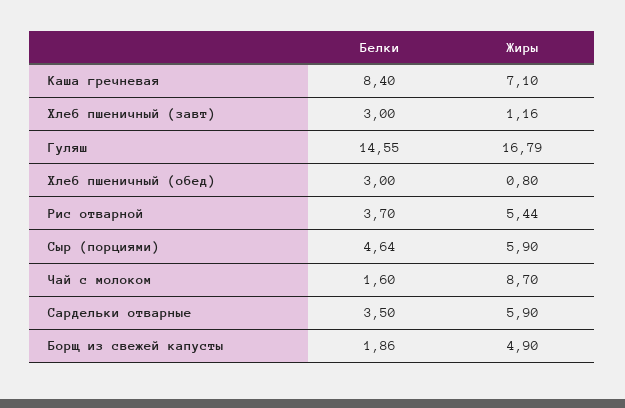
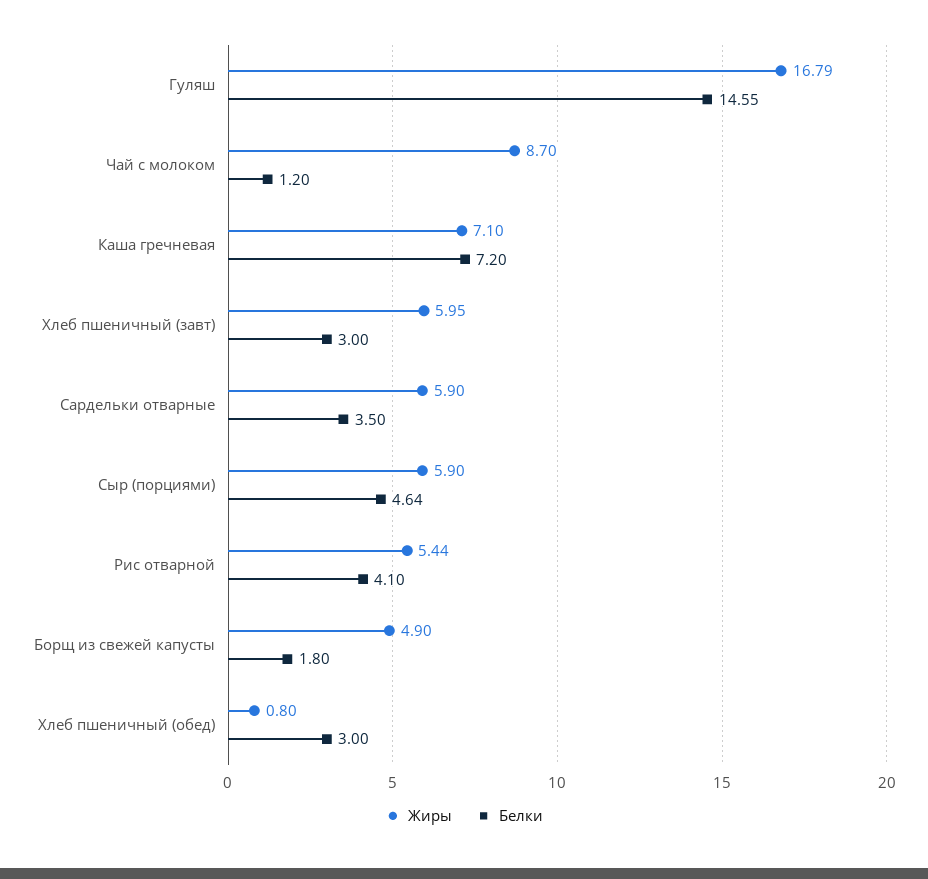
  {
    "Белки": {
-     "Каша гречневая": 8.4,
+     "Каша гречневая": 7.2,
      "Хлеб пшеничный (завт)": 3,
      "Гуляш": 14.55,
      "Хлеб пшеничный (обед)": 3,
-     "Рис отварной": 3.7,
+     "Рис отварной": 4.1,
      "Сыр (порциями)": 4.64,
-     "Чай с молоком": 1.6,
+     "Чай с молоком": 1.2,
      "Сардельки отварные": 3.5,
-     "Борщ из свежей капусты": 1.86
+     "Борщ из свежей капусты": 1.8
    },
    "Жиры": {
      "Каша гречневая": 7.1,
-     "Хлеб пшеничный (завт)": 1.16,
+     "Хлеб пшеничный (завт)": 5.95,
      "Гуляш": 16.79,
      "Хлеб пшеничный (обед)": 0.8,
      "Рис отварной": 5.44,
      "Сыр (порциями)": 5.9,
      "Чай с молоком": 8.7,
      "Сардельки отварные": 5.9,
      "Борщ из свежей капусты": 4.9
    }
  }

